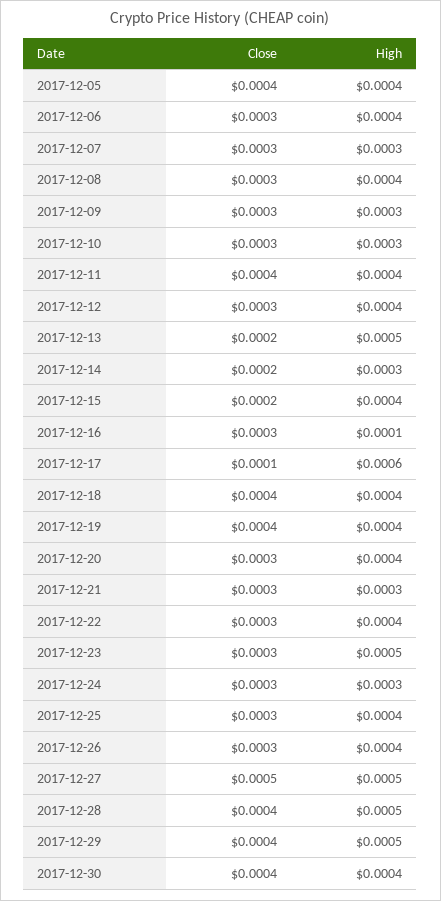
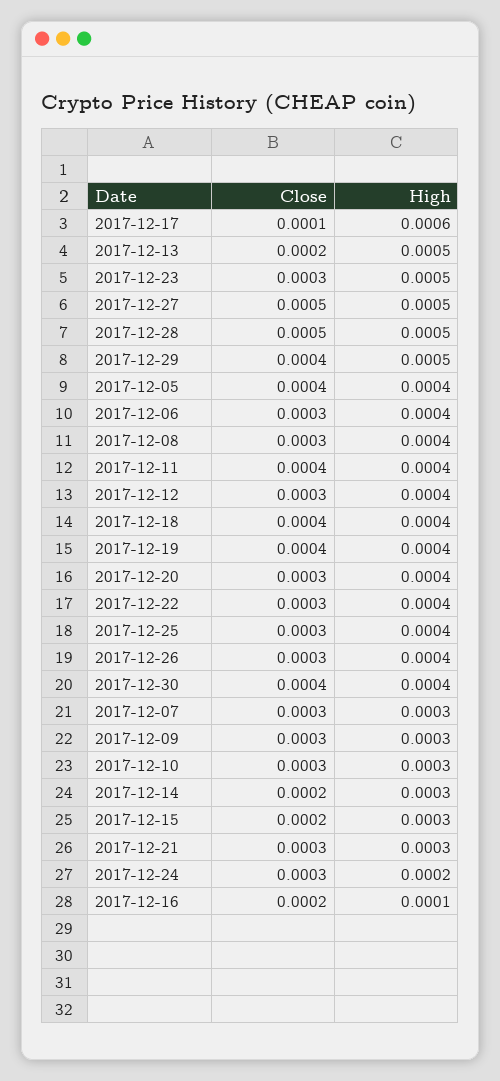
  {
    "Close": {
      "2017-12-05": 0.0004,
      "2017-12-06": 0.0003,
      "2017-12-07": 0.0003,
      "2017-12-08": 0.0003,
      "2017-12-09": 0.0003,
      "2017-12-10": 0.0003,
      "2017-12-11": 0.0004,
      "2017-12-12": 0.0003,
      "2017-12-13": 0.0002,
      "2017-12-14": 0.0002,
      "2017-12-15": 0.0002,
-     "2017-12-16": 0.0003,
+     "2017-12-16": 0.0002,
      "2017-12-17": 0.0001,
      "2017-12-18": 0.0004,
      "2017-12-19": 0.0004,
      "2017-12-20": 0.0003,
      "2017-12-21": 0.0003,
      "2017-12-22": 0.0003,
      "2017-12-23": 0.0003,
      "2017-12-24": 0.0003,
      "2017-12-25": 0.0003,
      "2017-12-26": 0.0003,
      "2017-12-27": 0.0005,
-     "2017-12-28": 0.0004,
+     "2017-12-28": 0.0005,
      "2017-12-29": 0.0004,
      "2017-12-30": 0.0004
    },
    "High": {
      "2017-12-05": 0.0004,
      "2017-12-06": 0.0004,
      "2017-12-07": 0.0003,
      "2017-12-08": 0.0004,
      "2017-12-09": 0.0003,
      "2017-12-10": 0.0003,
      "2017-12-11": 0.0004,
      "2017-12-12": 0.0004,
      "2017-12-13": 0.0005,
      "2017-12-14": 0.0003,
-     "2017-12-15": 0.0004,
+     "2017-12-15": 0.0003,
      "2017-12-16": 0.0001,
      "2017-12-17": 0.0006,
      "2017-12-18": 0.0004,
      "2017-12-19": 0.0004,
      "2017-12-20": 0.0004,
      "2017-12-21": 0.0003,
      "2017-12-22": 0.0004,
      "2017-12-23": 0.0005,
-     "2017-12-24": 0.0003,
+     "2017-12-24": 0.0002,
      "2017-12-25": 0.0004,
      "2017-12-26": 0.0004,
      "2017-12-27": 0.0005,
      "2017-12-28": 0.0005,
      "2017-12-29": 0.0005,
      "2017-12-30": 0.0004
    }
  }

